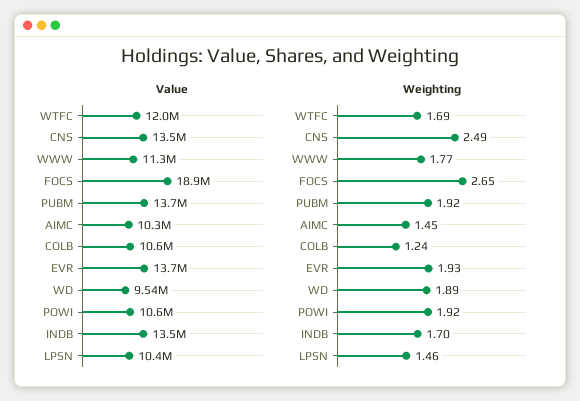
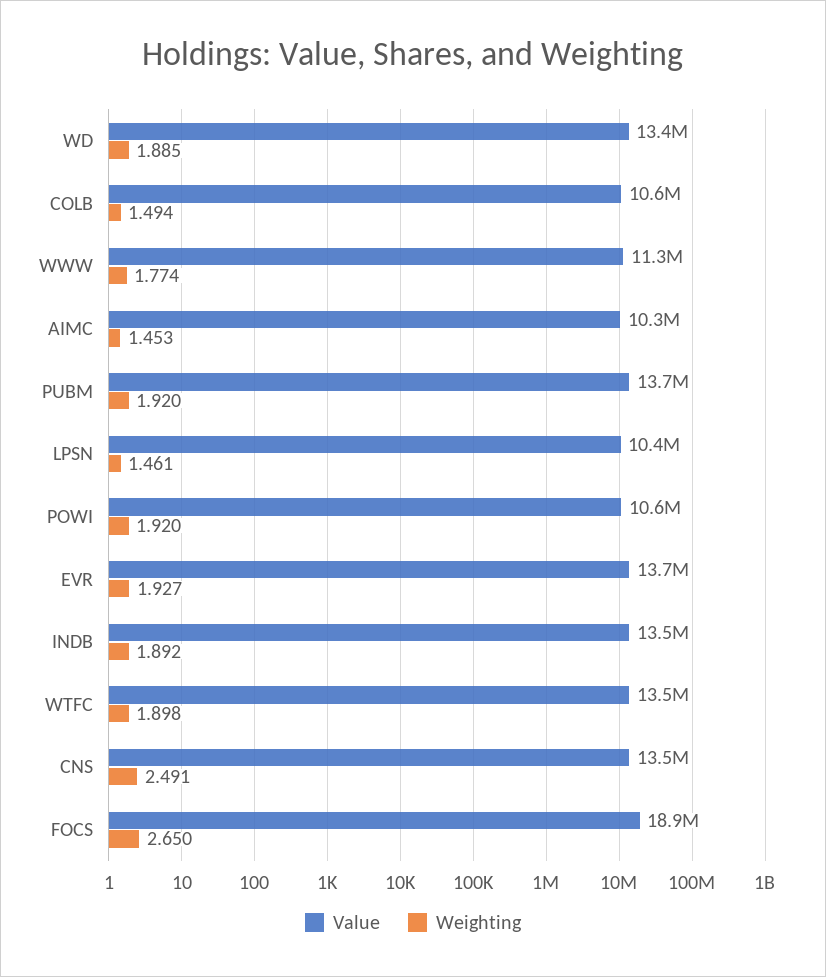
  {
    "Value": {
-     "WTFC": 12000000,
+     "WTFC": 13500000,
      "CNS": 13500000,
      "WWW": 11300000,
      "FOCS": 18900000,
      "PUBM": 13700000,
      "AIMC": 10300000,
      "COLB": 10600000,
      "EVR": 13700000,
-     "WD": 9540000,
+     "WD": 13400000,
      "POWI": 10600000,
      "INDB": 13500000,
      "LPSN": 10400000
    },
    "Weighting": {
-     "WTFC": 1.69,
+     "WTFC": 1.898,
      "CNS": 2.491,
      "WWW": 1.774,
      "FOCS": 2.65,
      "PUBM": 1.92,
      "AIMC": 1.453,
-     "COLB": 1.24,
+     "COLB": 1.494,
      "EVR": 1.927,
      "WD": 1.885,
      "POWI": 1.92,
-     "INDB": 1.7,
+     "INDB": 1.892,
      "LPSN": 1.461
    }
  }

